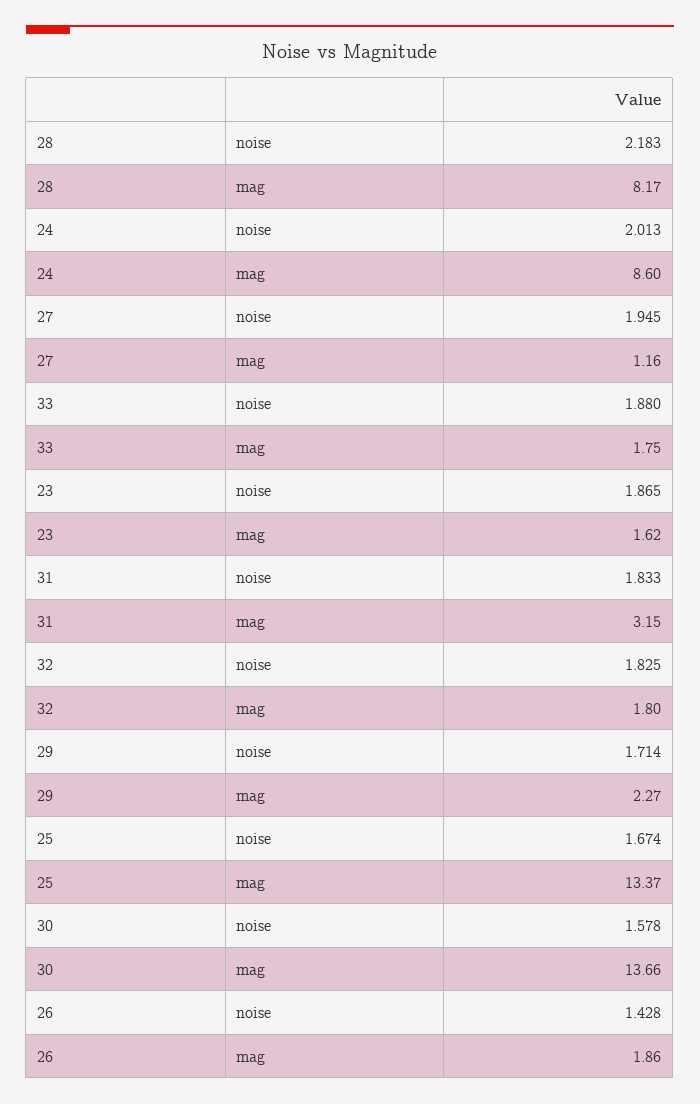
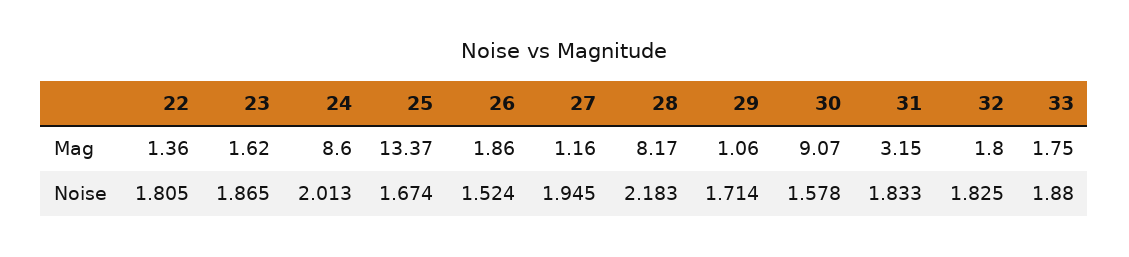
  {
    "28": {
      "noise": 2.183,
      "mag": 8.17
    },
    "24": {
      "noise": 2.013,
      "mag": 8.6
    },
    "27": {
      "noise": 1.945,
      "mag": 1.16
    },
    "33": {
      "noise": 1.88,
      "mag": 1.75
    },
    "23": {
      "noise": 1.865,
      "mag": 1.62
    },
    "31": {
      "noise": 1.833,
      "mag": 3.15
    },
    "32": {
      "noise": 1.825,
      "mag": 1.8
    },
    "29": {
      "noise": 1.714,
-     "mag": 2.27
+     "mag": 1.06
    },
    "25": {
      "noise": 1.674,
      "mag": 13.37
    },
    "30": {
      "noise": 1.578,
-     "mag": 13.66
+     "mag": 9.07
    },
    "26": {
-     "noise": 1.428,
+     "noise": 1.524,
      "mag": 1.86
-   }
+   },
+   "22": {
+     "mag": 1.36,
+     "noise": 1.805
+   }
  }

